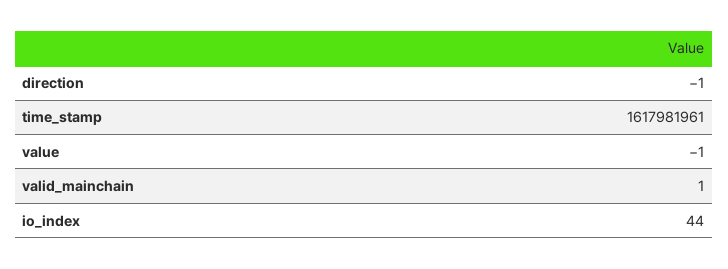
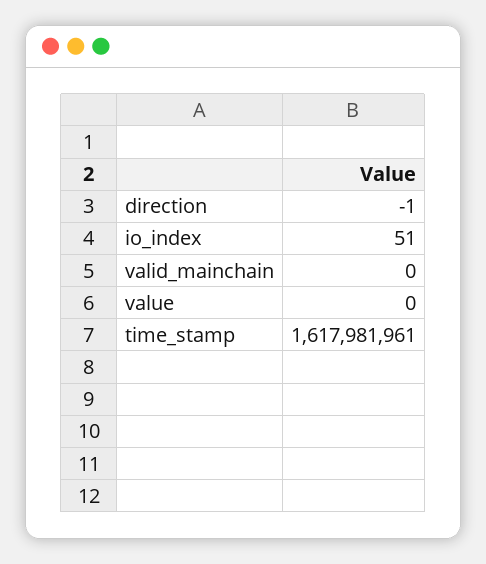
  {
    "direction": -1,
    "time_stamp": 1617981961,
-   "value": -1,
+   "value": 0,
-   "valid_mainchain": 1,
+   "valid_mainchain": 0,
-   "io_index": 44
+   "io_index": 51
  }

